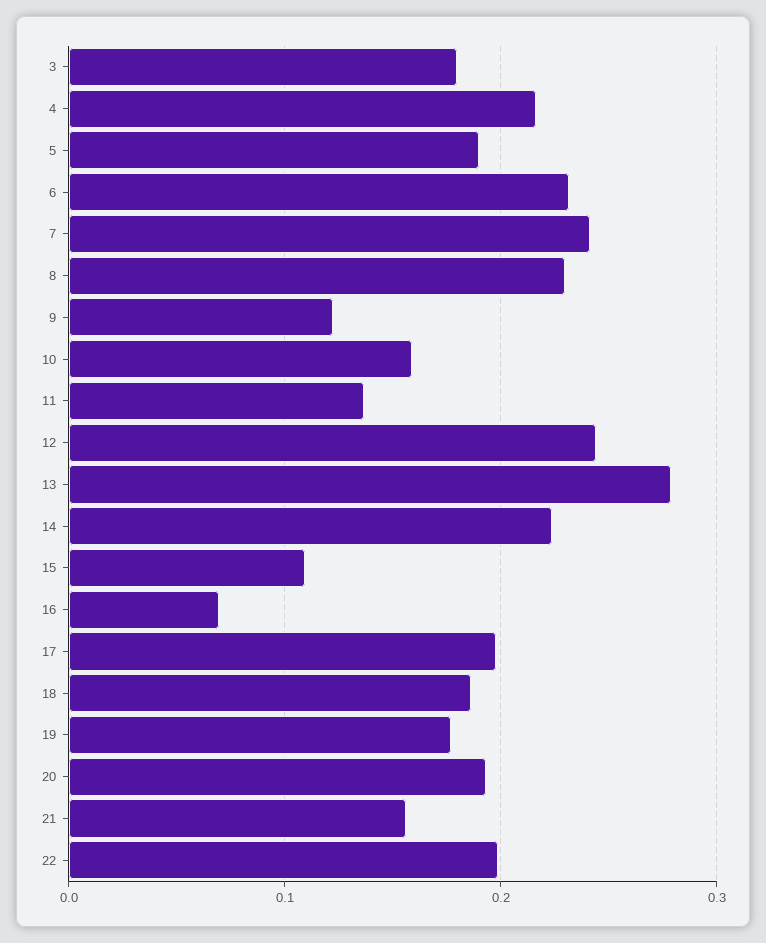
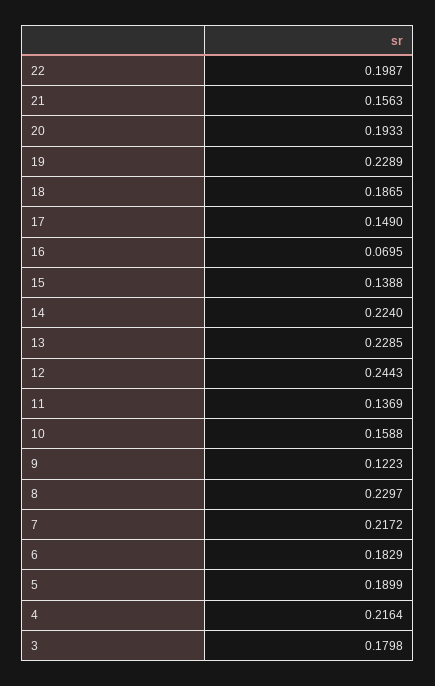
  {
    "3": 0.1798,
    "4": 0.2164,
    "5": 0.1899,
-   "6": 0.23,
+   "6": 0.1829,
-   "7": 0.24,
+   "7": 0.2172,
    "8": 0.2297,
    "9": 0.1223,
    "10": 0.1588,
    "11": 0.1369,
    "12": 0.2443,
-   "13": 0.28,
+   "13": 0.2285,
    "14": 0.224,
-   "15": 0.11,
+   "15": 0.1388,
    "16": 0.0695,
-   "17": 0.2,
+   "17": 0.149,
    "18": 0.1865,
-   "19": 0.18,
+   "19": 0.2289,
    "20": 0.1933,
    "21": 0.1563,
    "22": 0.1987
  }

